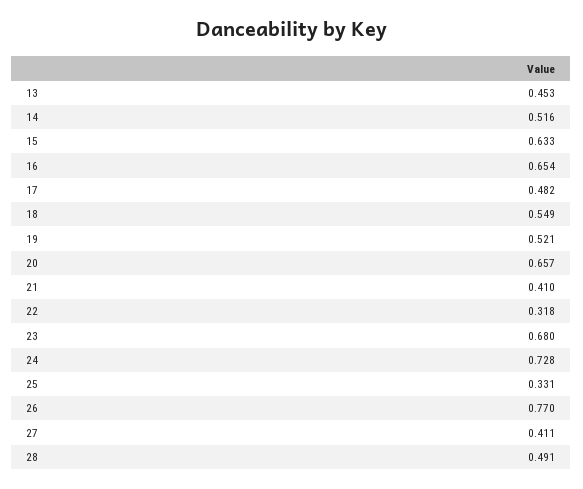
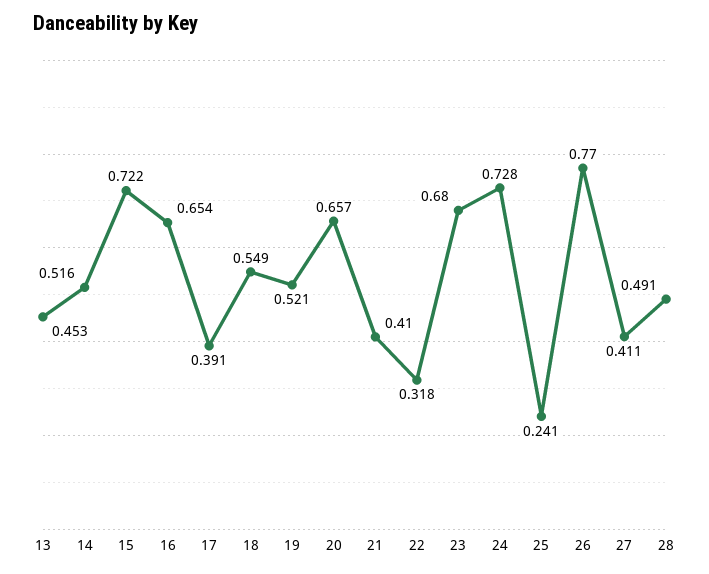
  {
    "13": 0.453,
    "14": 0.516,
-   "15": 0.633,
+   "15": 0.722,
    "16": 0.654,
-   "17": 0.482,
+   "17": 0.391,
    "18": 0.549,
    "19": 0.521,
    "20": 0.657,
    "21": 0.41,
    "22": 0.318,
    "23": 0.68,
    "24": 0.728,
-   "25": 0.331,
+   "25": 0.241,
    "26": 0.77,
    "27": 0.411,
    "28": 0.491
  }

